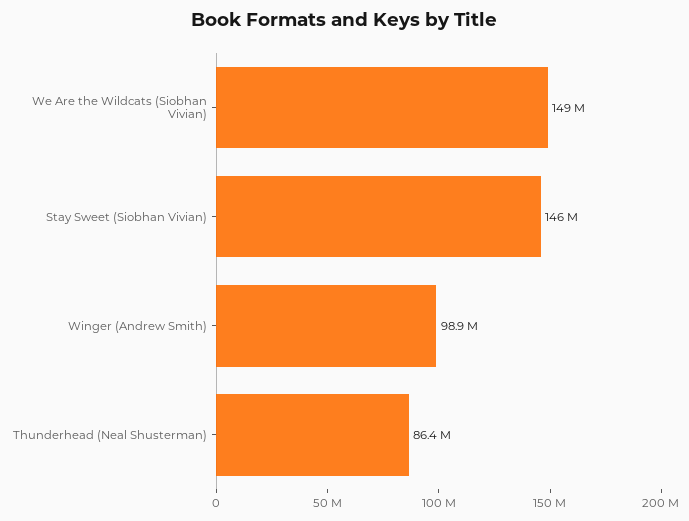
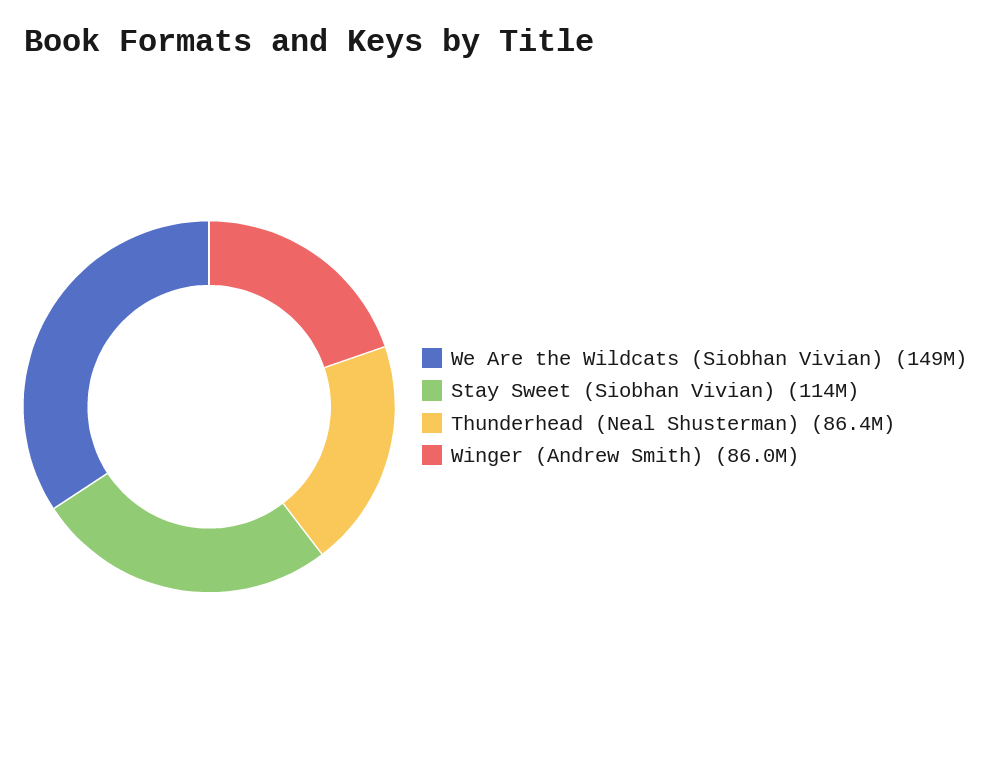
  {
    "We Are the Wildcats (Siobhan Vivian)": 149000000,
-   "Stay Sweet (Siobhan Vivian)": 146000000,
+   "Stay Sweet (Siobhan Vivian)": 114000000,
-   "Winger (Andrew Smith)": 98900000,
+   "Winger (Andrew Smith)": 86000000,
    "Thunderhead (Neal Shusterman)": 86400000
  }

